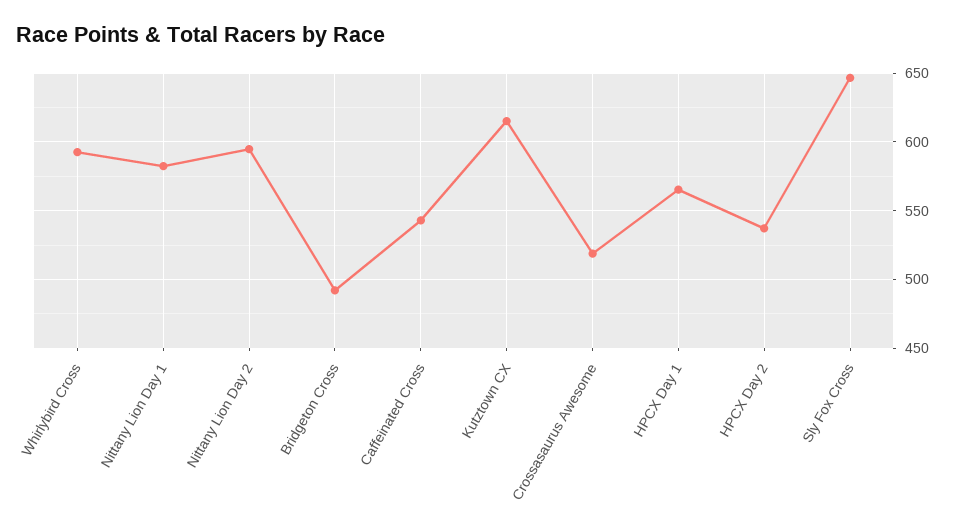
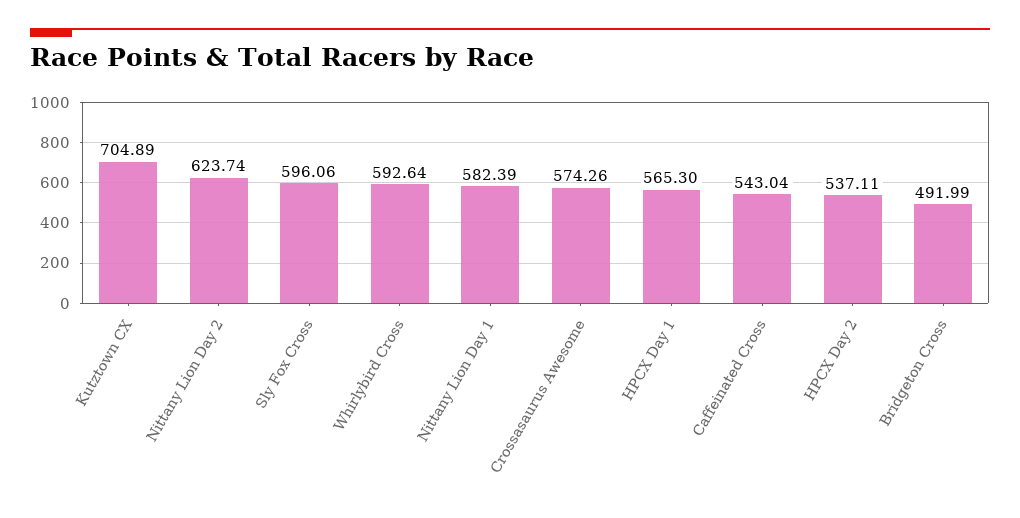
  {
    "Whirlybird Cross": 592.64,
    "Nittany Lion Day 1": 582.39,
-   "Nittany Lion Day 2": 595,
+   "Nittany Lion Day 2": 623.74,
    "Bridgeton Cross": 491.99,
    "Caffeinated Cross": 543.04,
-   "Kutztown CX": 615,
+   "Kutztown CX": 704.89,
-   "Crossasaurus Awesome": 520,
+   "Crossasaurus Awesome": 574.26,
    "HPCX Day 1": 565.3,
    "HPCX Day 2": 537.11,
-   "Sly Fox Cross": 645
+   "Sly Fox Cross": 596.06
  }

